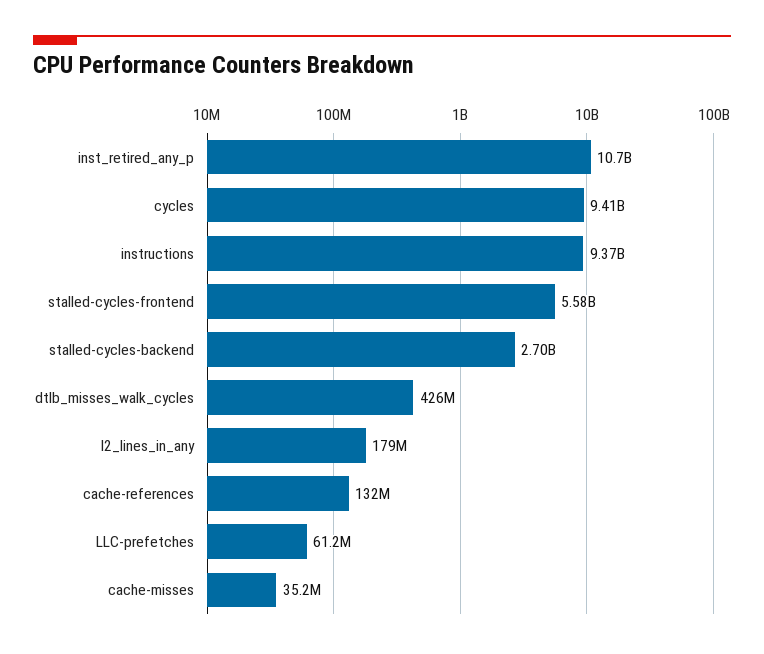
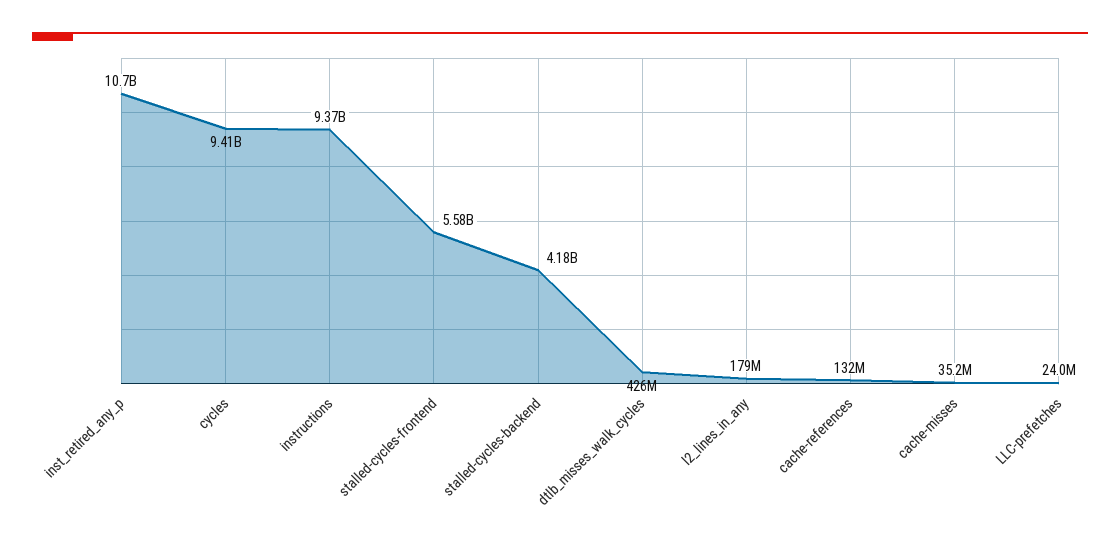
  {
    "inst_retired_any_p": 10700000000,
    "cycles": 9410000000,
    "instructions": 9370000000,
    "stalled-cycles-frontend": 5580000000,
-   "stalled-cycles-backend": 2700000000,
+   "stalled-cycles-backend": 4180000000,
    "dtlb_misses_walk_cycles": 426000000,
    "l2_lines_in_any": 179000000,
    "cache-references": 132000000,
-   "LLC-prefetches": 61200000,
+   "LLC-prefetches": 24000000,
    "cache-misses": 35200000
  }

